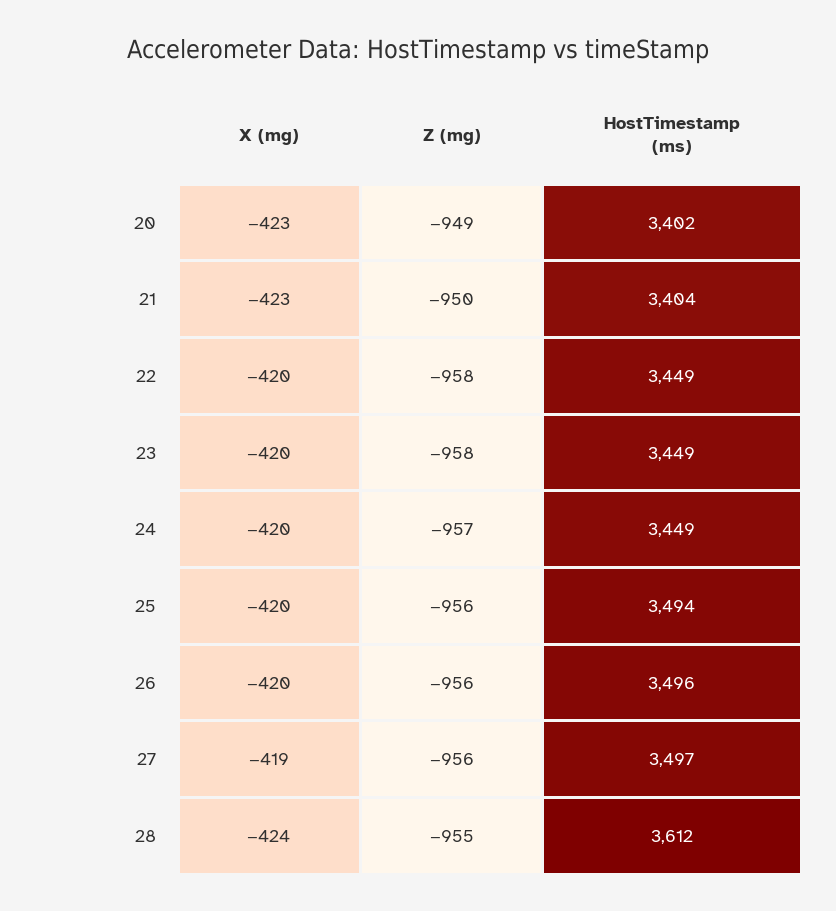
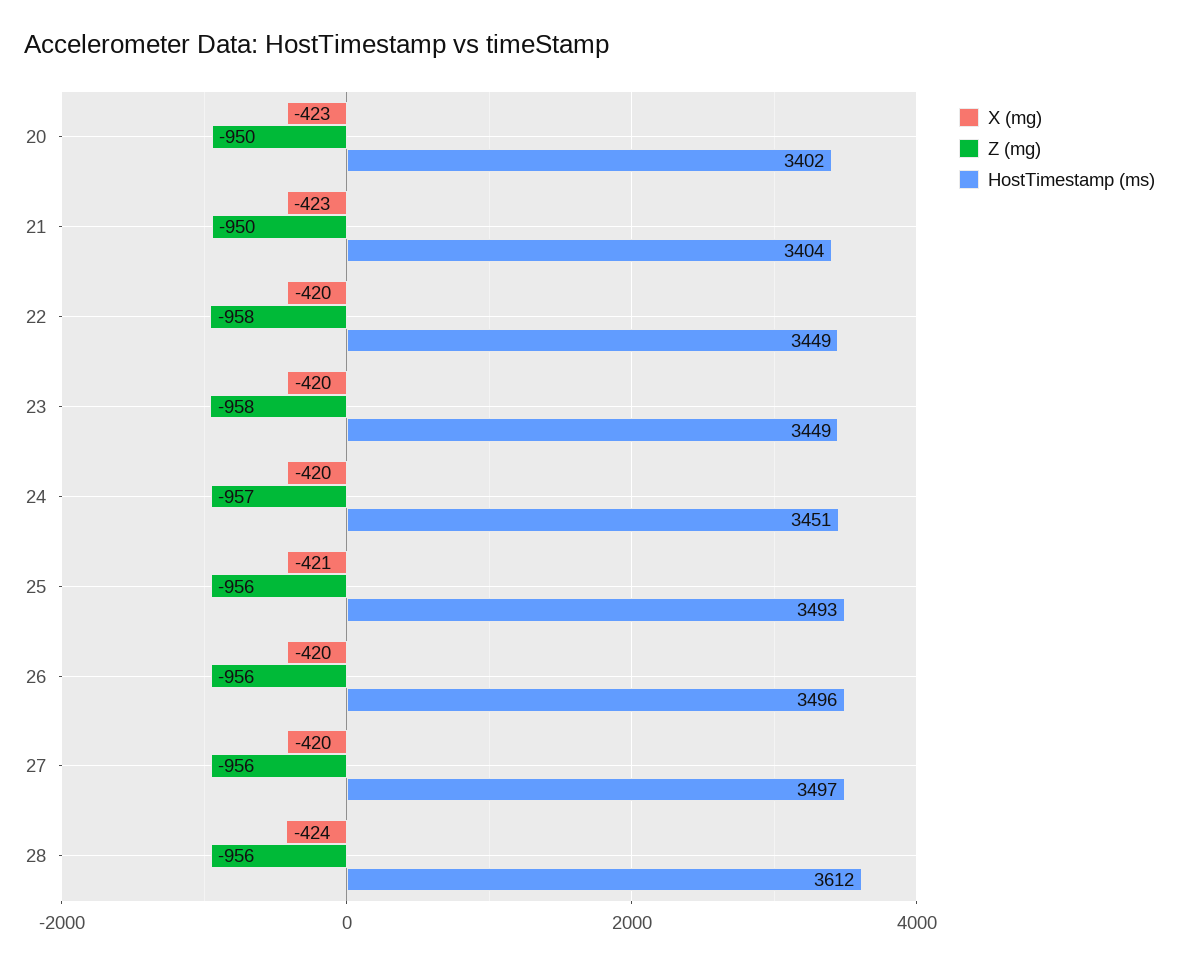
  {
    "X (mg)": {
      "20": -423,
      "21": -423,
      "22": -420,
      "23": -420,
      "24": -420,
-     "25": -420,
+     "25": -421,
      "26": -420,
-     "27": -419,
+     "27": -420,
      "28": -424
    },
    "Z (mg)": {
-     "20": -949,
+     "20": -950,
      "21": -950,
      "22": -958,
      "23": -958,
      "24": -957,
      "25": -956,
      "26": -956,
      "27": -956,
-     "28": -955
+     "28": -956
    },
    "HostTimestamp (ms)": {
      "20": 3402,
      "21": 3404,
      "22": 3449,
      "23": 3449,
-     "24": 3449,
+     "24": 3451,
-     "25": 3494,
+     "25": 3493,
      "26": 3496,
      "27": 3497,
      "28": 3612
    }
  }

